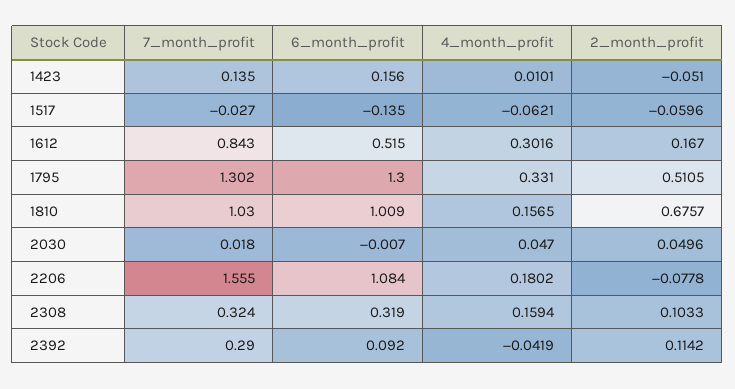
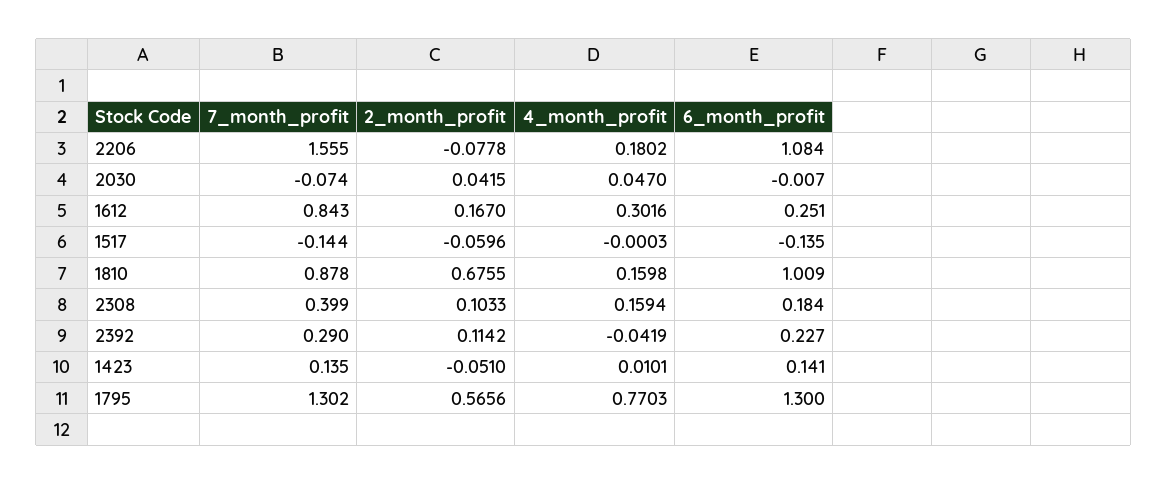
  {
    "7_month_profit": {
      "1423": 0.135,
-     "1517": -0.027,
+     "1517": -0.144,
      "1612": 0.843,
      "1795": 1.302,
-     "1810": 1.03,
+     "1810": 0.878,
-     "2030": 0.018,
+     "2030": -0.074,
      "2206": 1.555,
-     "2308": 0.324,
+     "2308": 0.399,
      "2392": 0.29
    },
    "6_month_profit": {
-     "1423": 0.156,
+     "1423": 0.141,
      "1517": -0.135,
-     "1612": 0.515,
+     "1612": 0.251,
      "1795": 1.3,
      "1810": 1.009,
      "2030": -0.007,
      "2206": 1.084,
-     "2308": 0.319,
+     "2308": 0.184,
-     "2392": 0.092
+     "2392": 0.227
    },
    "4_month_profit": {
      "1423": 0.0101,
-     "1517": -0.0621,
+     "1517": -0.0003,
      "1612": 0.3016,
-     "1795": 0.331,
+     "1795": 0.7703,
-     "1810": 0.1565,
+     "1810": 0.1598,
      "2030": 0.047,
      "2206": 0.1802,
      "2308": 0.1594,
      "2392": -0.0419
    },
    "2_month_profit": {
      "1423": -0.051,
      "1517": -0.0596,
      "1612": 0.167,
-     "1795": 0.5105,
+     "1795": 0.5656,
-     "1810": 0.6757,
+     "1810": 0.6755,
-     "2030": 0.0496,
+     "2030": 0.0415,
      "2206": -0.0778,
      "2308": 0.1033,
      "2392": 0.1142
    }
  }

